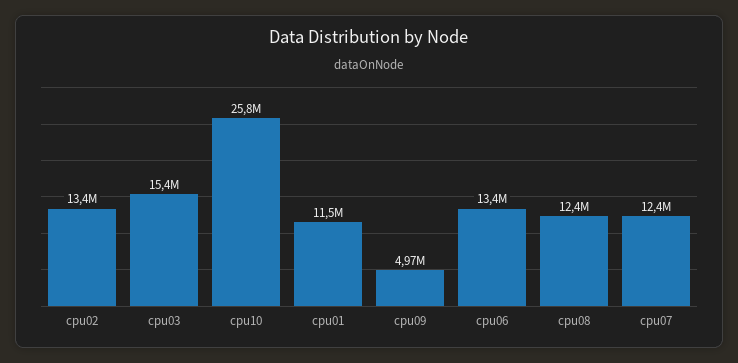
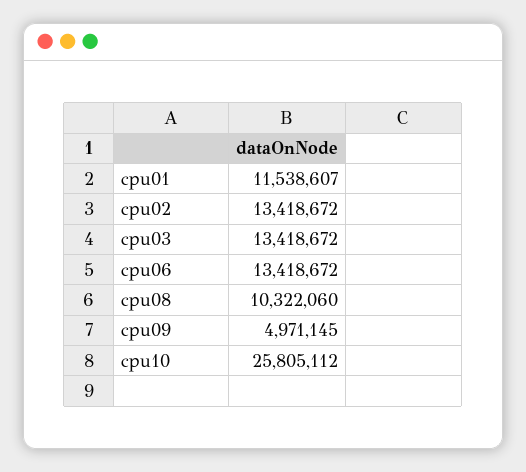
  {
    "cpu02": 13418672,
-   "cpu03": 15400000,
+   "cpu03": 13418672,
    "cpu10": 25805112,
    "cpu01": 11538607,
    "cpu09": 4971145,
    "cpu06": 13418672,
-   "cpu08": 12400000,
+   "cpu08": 10322060
-   "cpu07": 12400000
  }

